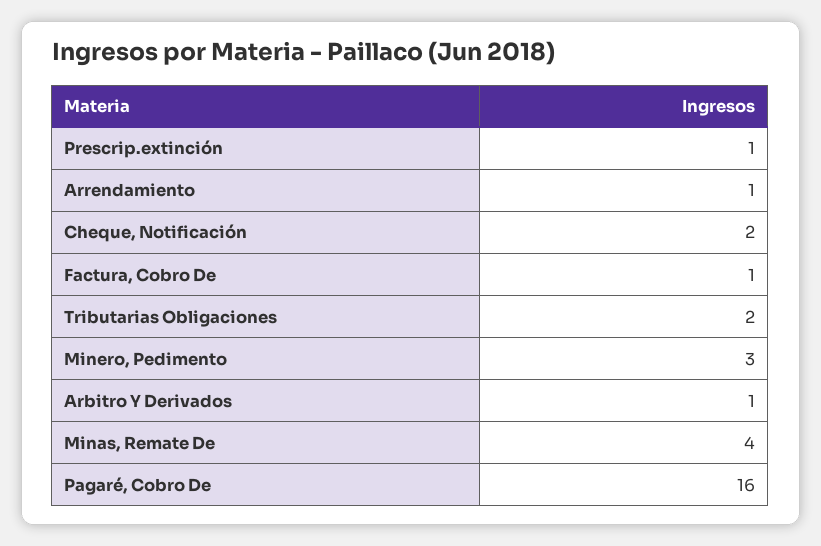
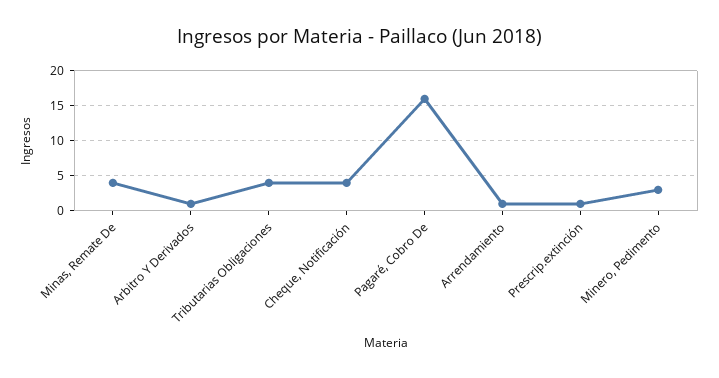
  {
    "Prescrip.extinción": 1,
    "Arrendamiento": 1,
-   "Cheque, Notificación": 2,
+   "Cheque, Notificación": 4,
-   "Factura, Cobro De": 1,
-   "Tributarias Obligaciones": 2,
+   "Tributarias Obligaciones": 4,
    "Minero, Pedimento": 3,
    "Arbitro Y Derivados": 1,
    "Minas, Remate De": 4,
    "Pagaré, Cobro De": 16
  }

